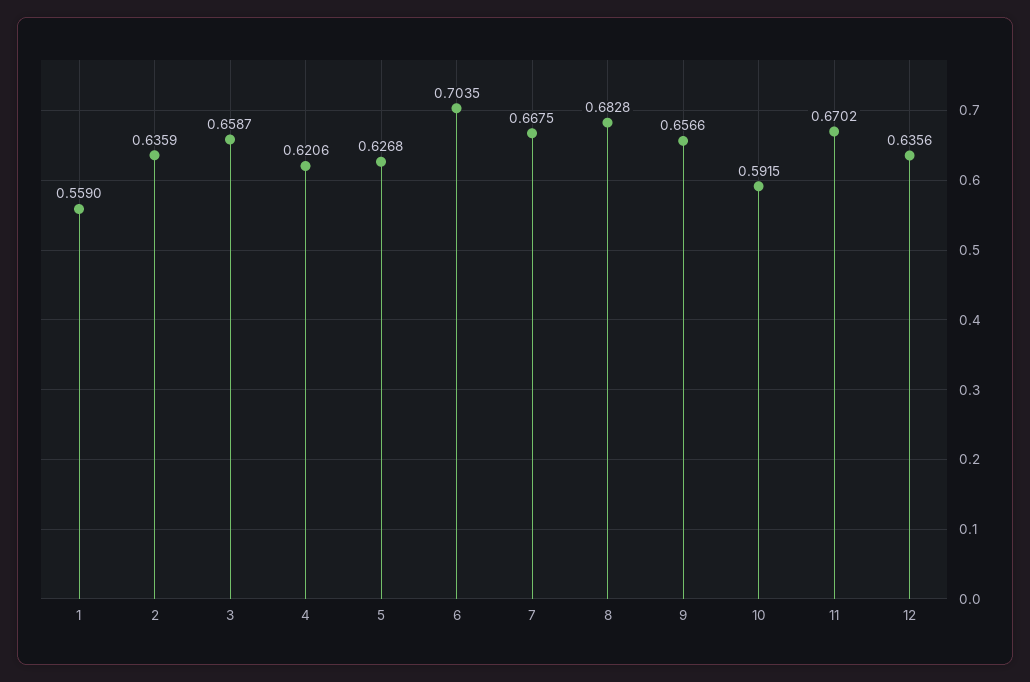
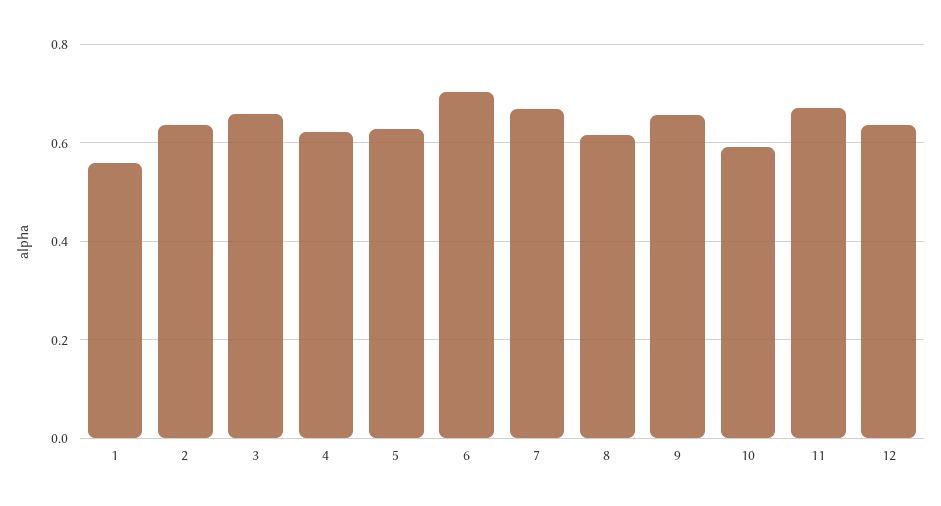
  {
    "1": 0.559,
    "2": 0.6359,
    "3": 0.6587,
    "4": 0.6206,
    "5": 0.6268,
    "6": 0.7035,
    "7": 0.6675,
-   "8": 0.6828,
+   "8": 0.62,
    "9": 0.6566,
    "10": 0.5915,
    "11": 0.6702,
    "12": 0.6356
  }

